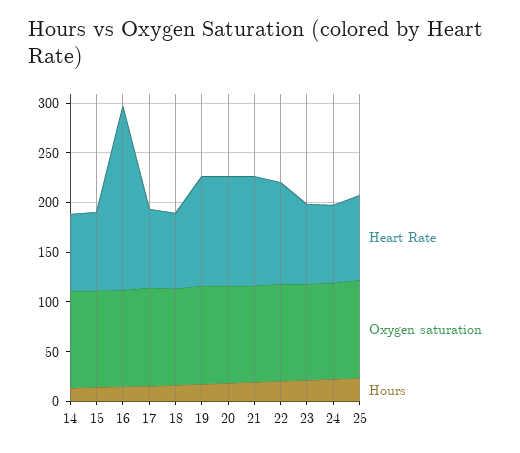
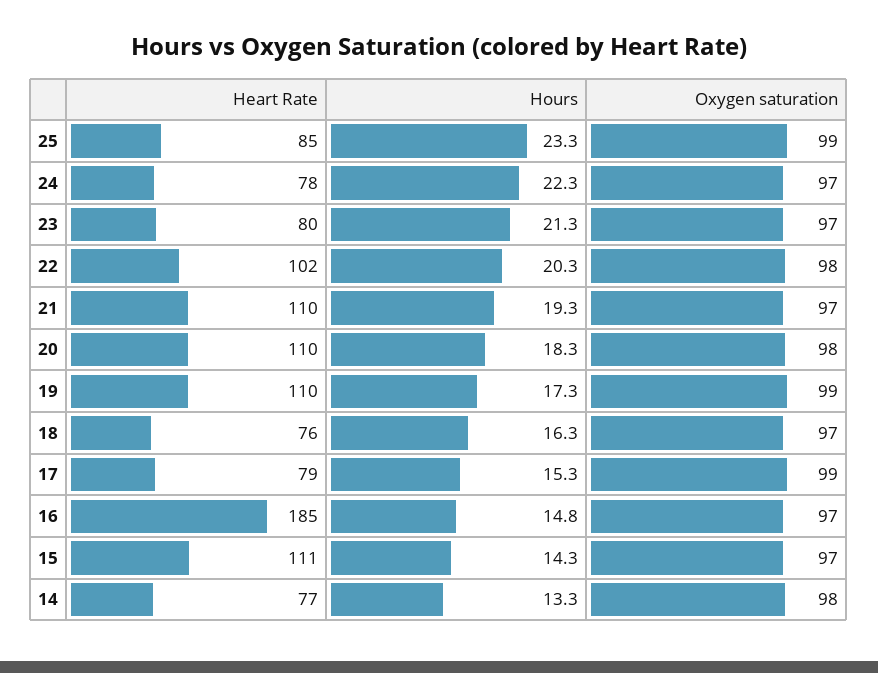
  {
    "Heart Rate": {
      "14": 77,
-     "15": 80,
+     "15": 111,
      "16": 185,
      "17": 79,
      "18": 76,
      "19": 110,
      "20": 110,
      "21": 110,
      "22": 102,
      "23": 80,
      "24": 78,
      "25": 85
    },
    "Oxygen saturation": {
      "14": 98,
      "15": 97,
      "16": 97,
      "17": 99,
      "18": 97,
      "19": 99,
      "20": 98,
      "21": 97,
      "22": 98,
      "23": 97,
      "24": 97,
      "25": 99
    },
    "Hours": {
      "14": 13.3,
      "15": 14.3,
      "16": 14.8,
      "17": 15.3,
      "18": 16.3,
      "19": 17.3,
      "20": 18.3,
      "21": 19.3,
      "22": 20.3,
      "23": 21.3,
      "24": 22.3,
      "25": 23.3
    }
  }

